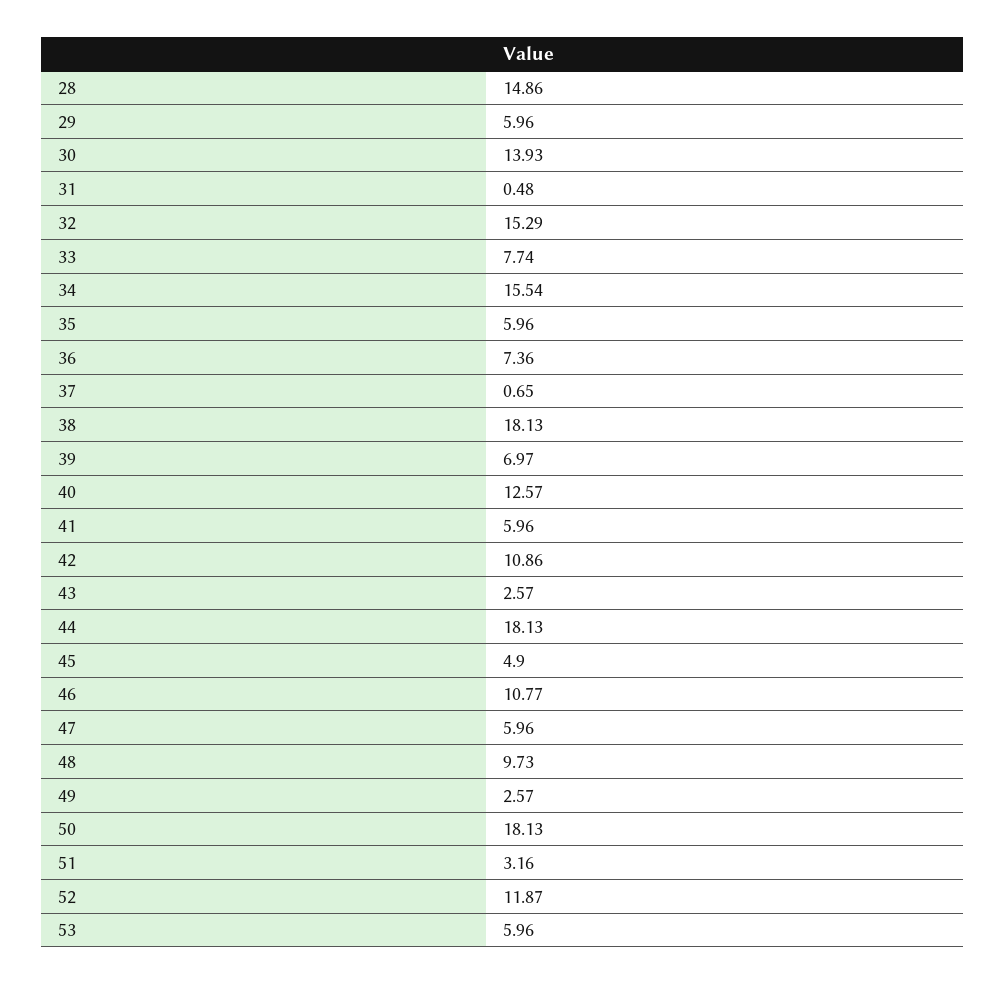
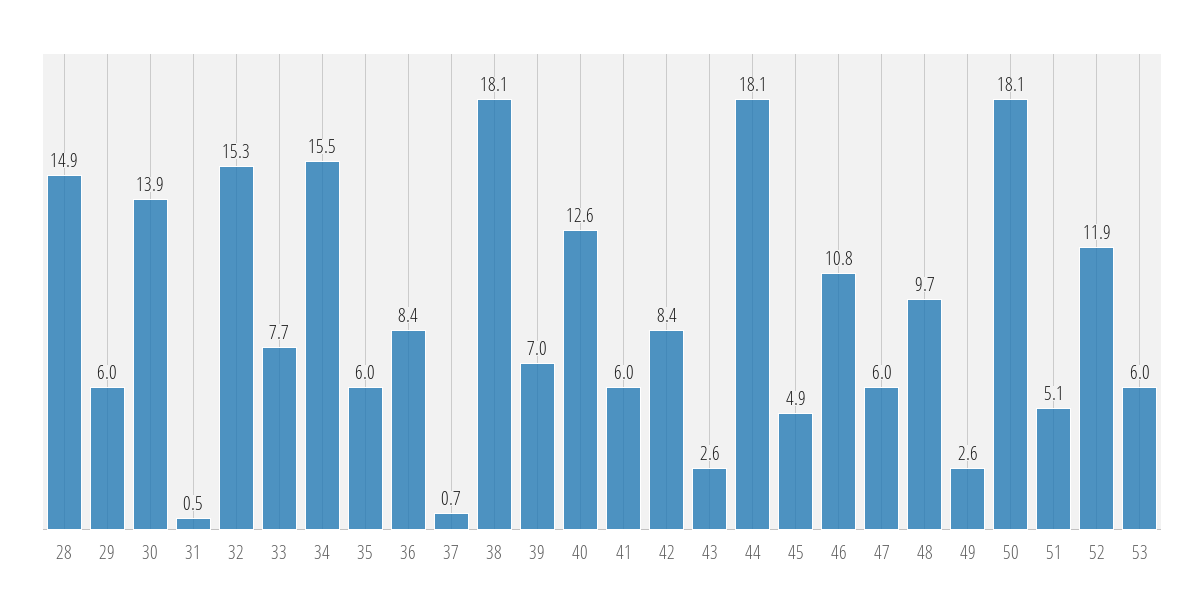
  {
    "28": 14.86,
    "29": 5.96,
    "30": 13.93,
    "31": 0.48,
    "32": 15.29,
    "33": 7.74,
    "34": 15.54,
    "35": 5.96,
-   "36": 7.36,
+   "36": 8.4,
    "37": 0.65,
    "38": 18.13,
    "39": 6.97,
    "40": 12.57,
    "41": 5.96,
-   "42": 10.86,
+   "42": 8.4,
    "43": 2.57,
    "44": 18.13,
    "45": 4.9,
    "46": 10.77,
    "47": 5.96,
    "48": 9.73,
    "49": 2.57,
    "50": 18.13,
-   "51": 3.16,
+   "51": 5.1,
    "52": 11.87,
    "53": 5.96
  }

